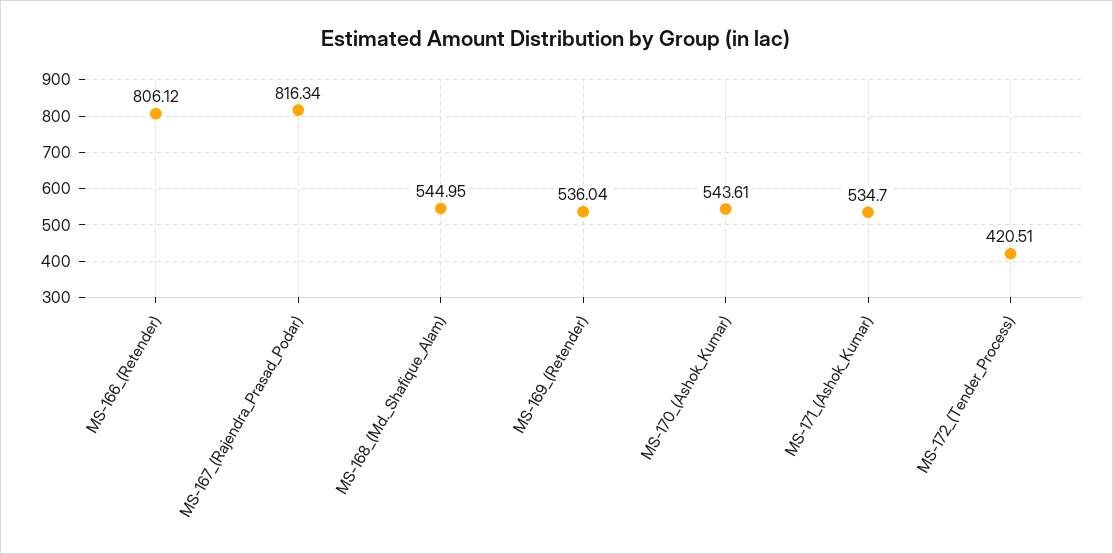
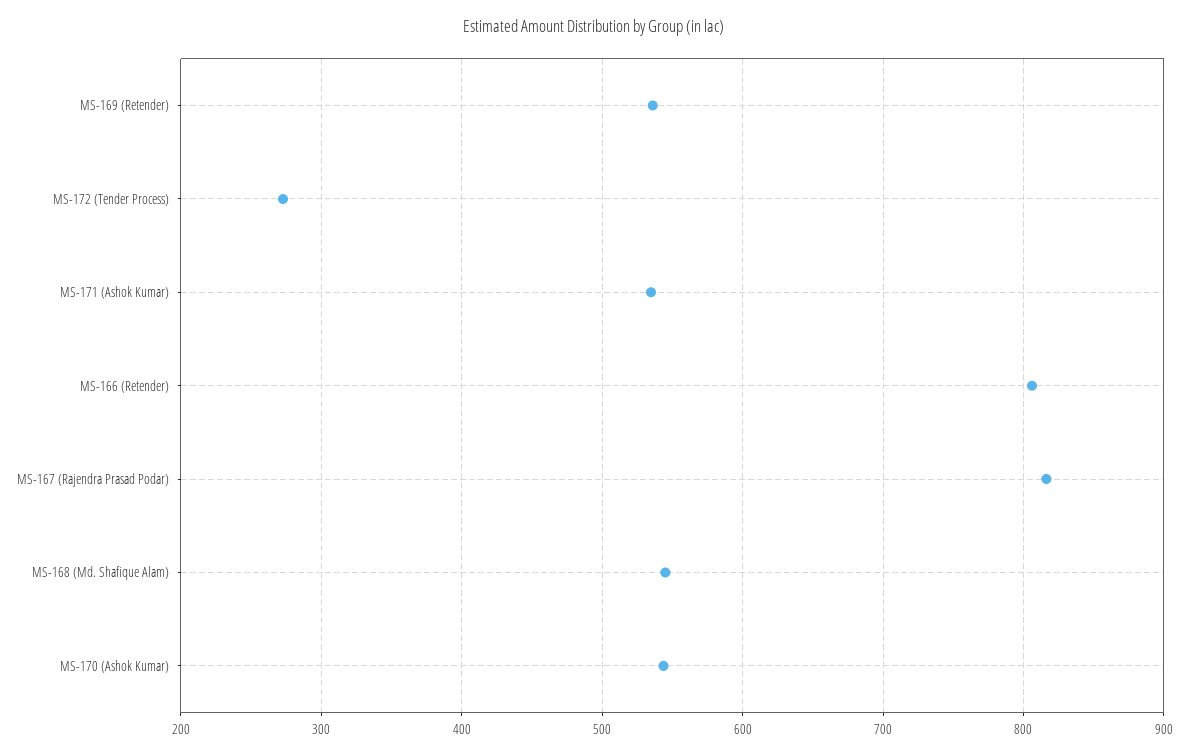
  {
    "MS-166_(Retender)": 806.12,
    "MS-167_(Rajendra_Prasad_Podar)": 816.34,
    "MS-168_(Md._Shafique_Alam)": 544.95,
    "MS-169_(Retender)": 536.04,
    "MS-170_(Ashok_Kumar)": 543.61,
    "MS-171_(Ashok_Kumar)": 534.7,
-   "MS-172_(Tender_Process)": 420.51
+   "MS-172_(Tender_Process)": 270
  }

